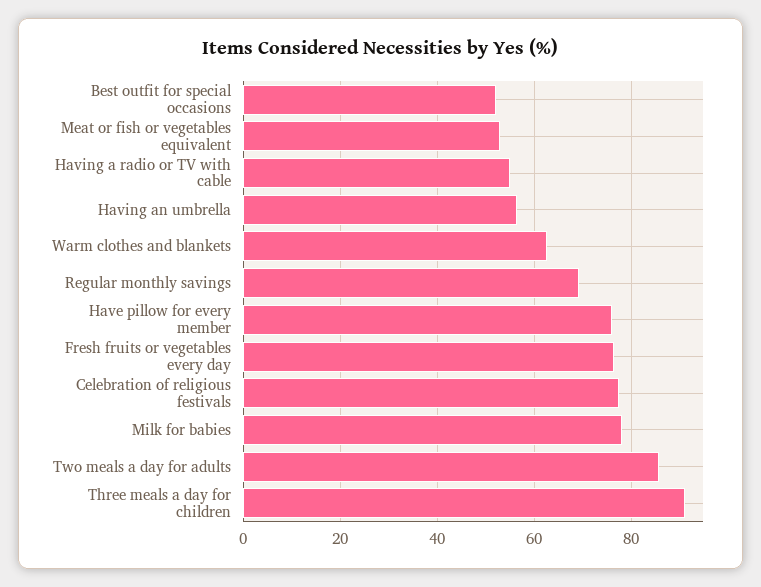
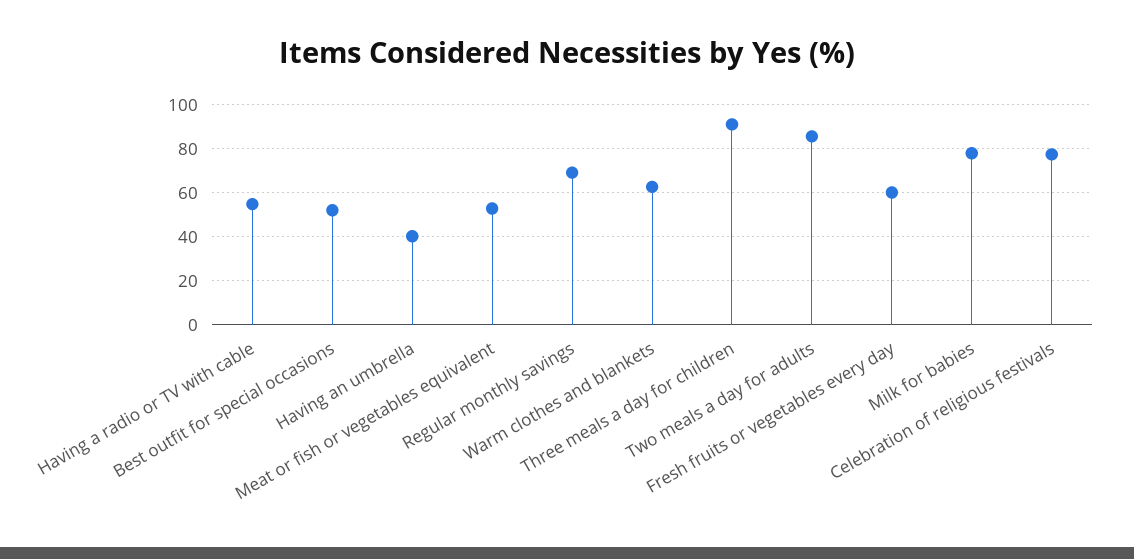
  {
    "Best outfit for special occasions": 52,
    "Meat or fish or vegetables equivalent": 52,
    "Having a radio or TV with cable": 54,
-   "Having an umbrella": 56,
+   "Having an umbrella": 40,
    "Warm clothes and blankets": 62,
    "Regular monthly savings": 70,
-   "Have pillow for every member": 76,
-   "Fresh fruits or vegetables every day": 76,
+   "Fresh fruits or vegetables every day": 60,
    "Celebration of religious festivals": 78,
    "Milk for babies": 78,
    "Two meals a day for adults": 86,
    "Three meals a day for children": 92
  }

